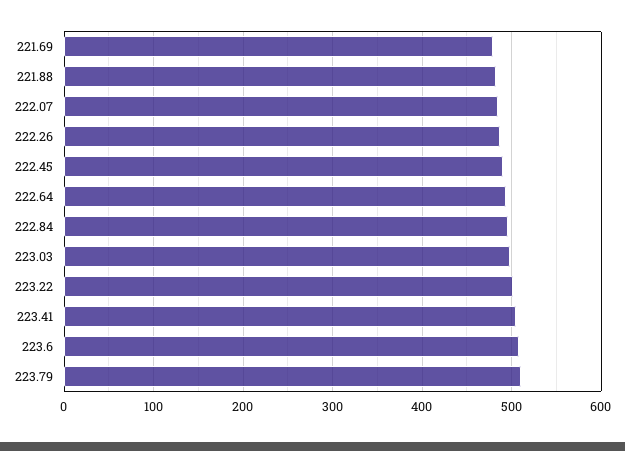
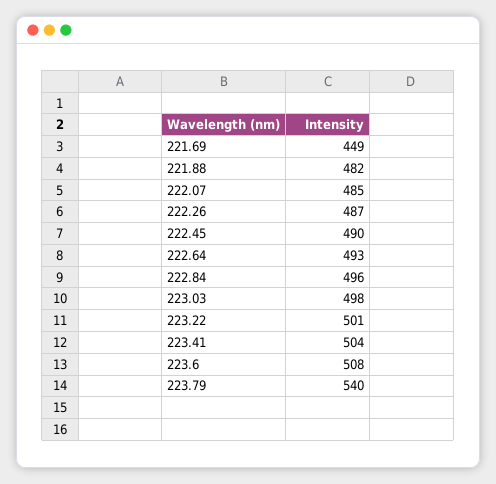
  {
-   "221.69": 480,
+   "221.69": 449,
    "221.88": 482,
    "222.07": 485,
    "222.26": 487,
    "222.45": 490,
    "222.64": 493,
    "222.84": 496,
    "223.03": 498,
    "223.22": 501,
    "223.41": 504,
    "223.6": 508,
-   "223.79": 510
+   "223.79": 540
  }

